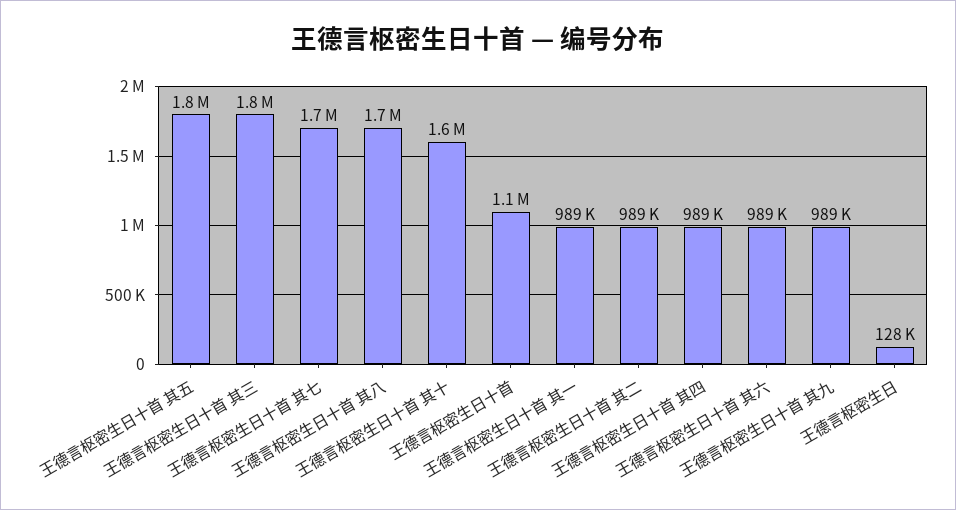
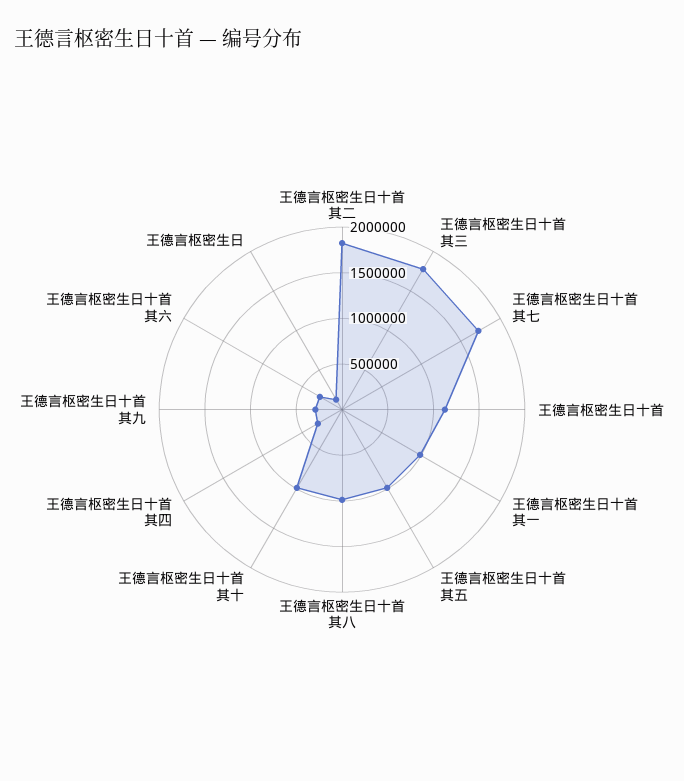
  {
-   "王德言枢密生日十首 其五": 1800000,
+   "王德言枢密生日十首 其五": 1000000,
    "王德言枢密生日十首 其三": 1800000,
    "王德言枢密生日十首 其七": 1700000,
-   "王德言枢密生日十首 其八": 1700000,
+   "王德言枢密生日十首 其八": 1000000,
-   "王德言枢密生日十首 其十": 1600000,
+   "王德言枢密生日十首 其十": 1000000,
    "王德言枢密生日十首": 1100000,
    "王德言枢密生日十首 其一": 989000,
-   "王德言枢密生日十首 其二": 989000,
+   "王德言枢密生日十首 其二": 1800000,
-   "王德言枢密生日十首 其四": 989000,
+   "王德言枢密生日十首 其四": 300000,
-   "王德言枢密生日十首 其六": 989000,
+   "王德言枢密生日十首 其六": 300000,
-   "王德言枢密生日十首 其九": 989000,
+   "王德言枢密生日十首 其九": 300000,
    "王德言枢密生日": 128000
  }

